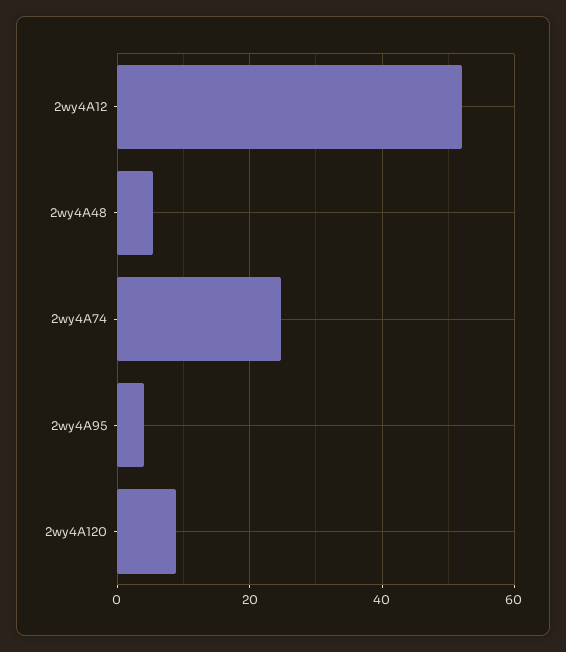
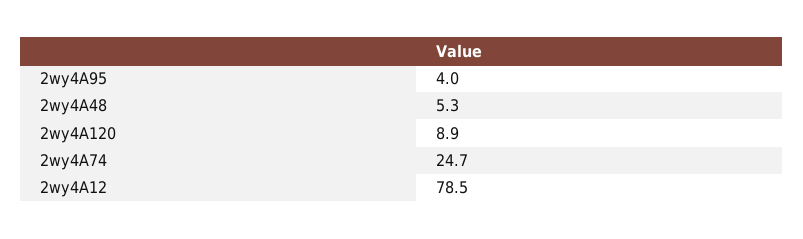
  {
-   "2wy4A12": 52,
+   "2wy4A12": 78.5,
    "2wy4A48": 5.3,
    "2wy4A74": 24.7,
    "2wy4A95": 4,
    "2wy4A120": 8.9
  }

